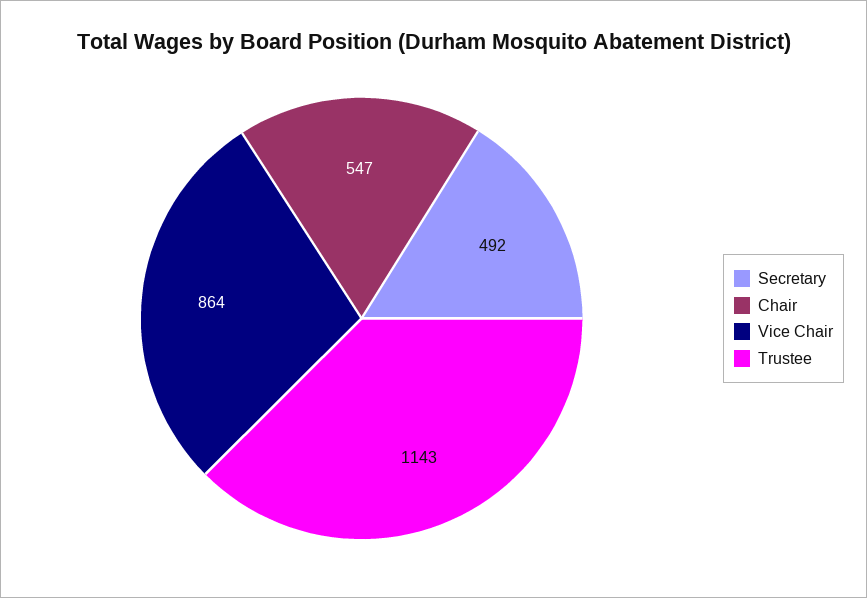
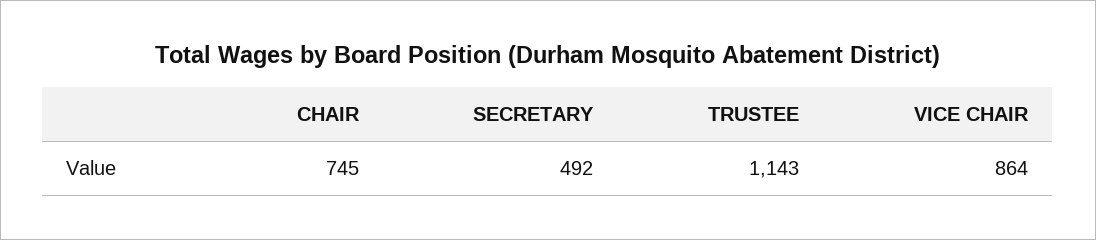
  {
    "Secretary": 492,
-   "Chair": 547,
+   "Chair": 745,
    "Vice Chair": 864,
    "Trustee": 1143
  }

